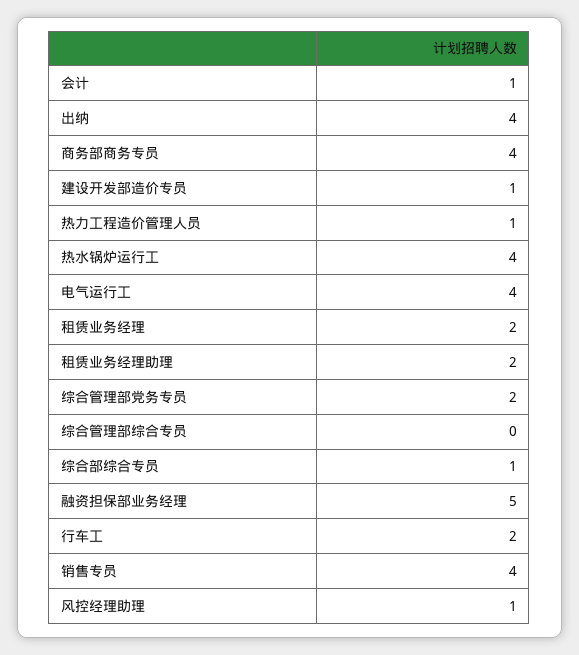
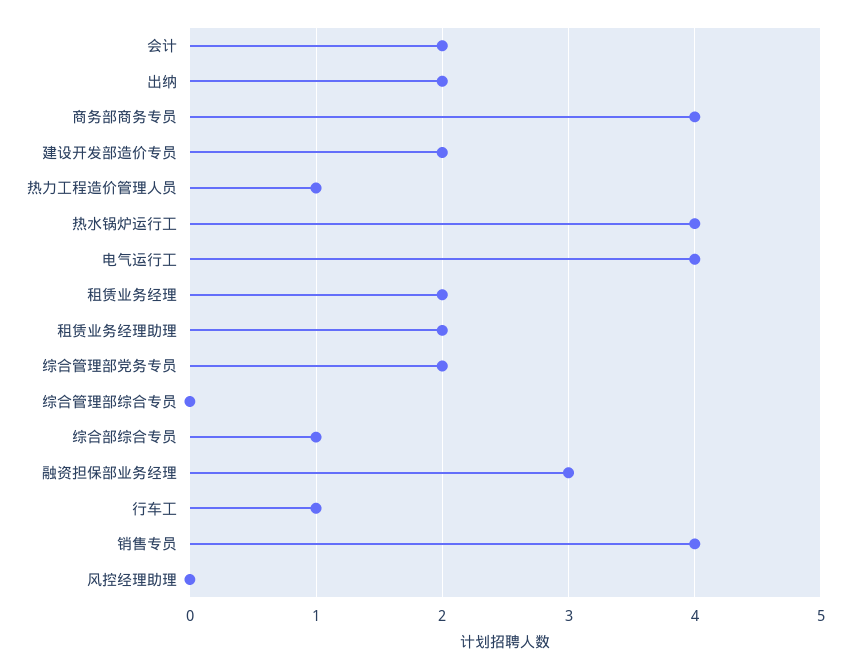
  {
-   "会计": 1,
+   "会计": 2,
-   "出纳": 4,
+   "出纳": 2,
    "商务部商务专员": 4,
-   "建设开发部造价专员": 1,
+   "建设开发部造价专员": 2,
    "热力工程造价管理人员": 1,
    "热水锅炉运行工": 4,
    "电气运行工": 4,
    "租赁业务经理": 2,
    "租赁业务经理助理": 2,
    "综合管理部党务专员": 2,
    "综合管理部综合专员": 0,
    "综合部综合专员": 1,
-   "融资担保部业务经理": 5,
+   "融资担保部业务经理": 3,
-   "行车工": 2,
+   "行车工": 1,
    "销售专员": 4,
-   "风控经理助理": 1
+   "风控经理助理": 0
  }

